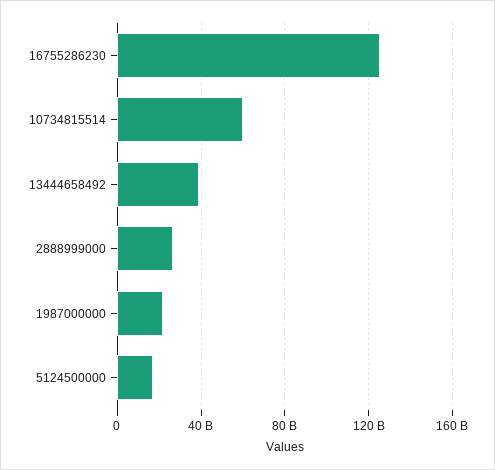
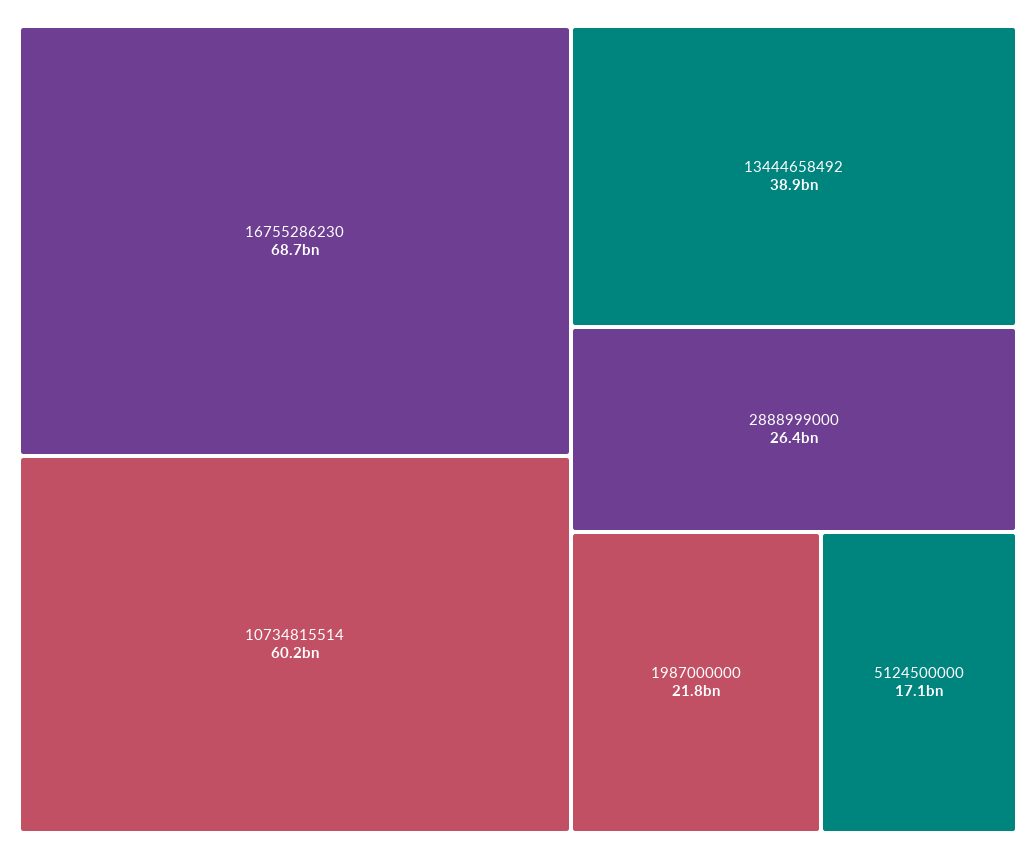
  {
-   "16755286230": 125000000000,
+   "16755286230": 68700000000,
    "10734815514": 60200000000,
    "13444658492": 38900000000,
    "2888999000": 26400000000,
    "1987000000": 21800000000,
    "5124500000": 17100000000
  }

